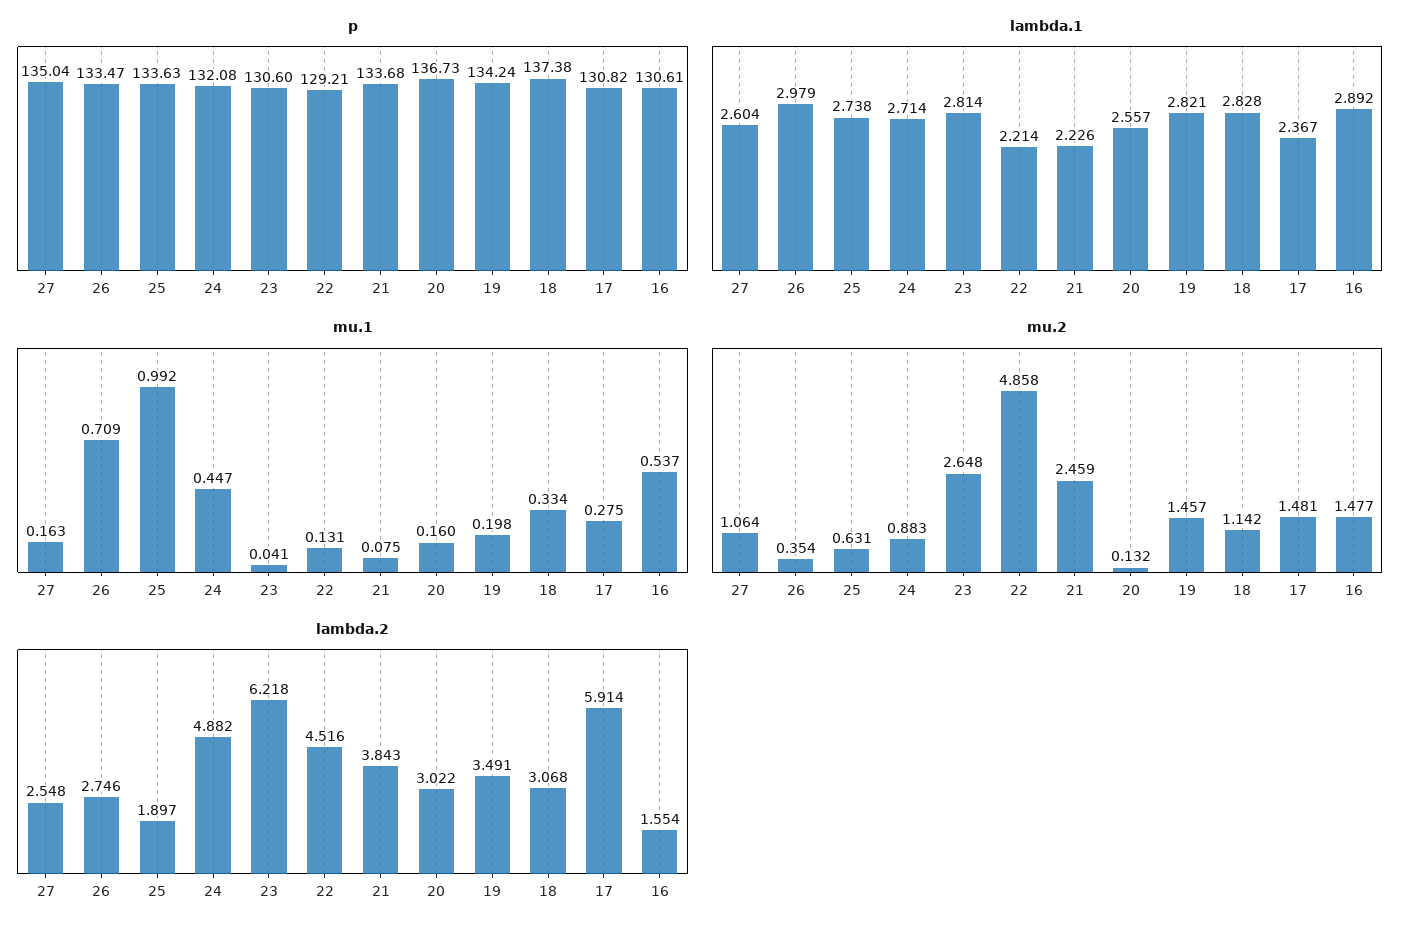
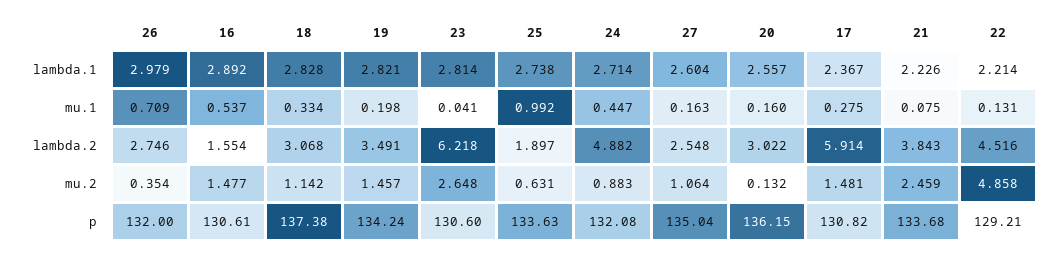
  {
    "p": {
      "27": 135.04,
-     "26": 133.47,
+     "26": 132,
      "25": 133.63,
      "24": 132.08,
      "23": 130.6,
      "22": 129.21,
      "21": 133.68,
-     "20": 136.73,
+     "20": 136.15,
      "19": 134.24,
      "18": 137.38,
      "17": 130.82,
      "16": 130.61
    },
    "lambda.1": {
      "27": 2.604,
      "26": 2.979,
      "25": 2.738,
      "24": 2.714,
      "23": 2.814,
      "22": 2.214,
      "21": 2.226,
      "20": 2.557,
      "19": 2.821,
      "18": 2.828,
      "17": 2.367,
      "16": 2.892
    },
    "mu.1": {
      "27": 0.163,
      "26": 0.709,
      "25": 0.992,
      "24": 0.447,
      "23": 0.041,
      "22": 0.131,
      "21": 0.075,
      "20": 0.16,
      "19": 0.198,
      "18": 0.334,
      "17": 0.275,
      "16": 0.537
    },
    "mu.2": {
      "27": 1.064,
      "26": 0.354,
      "25": 0.631,
      "24": 0.883,
      "23": 2.648,
      "22": 4.858,
      "21": 2.459,
      "20": 0.132,
      "19": 1.457,
      "18": 1.142,
      "17": 1.481,
      "16": 1.477
    },
    "lambda.2": {
      "27": 2.548,
      "26": 2.746,
      "25": 1.897,
      "24": 4.882,
      "23": 6.218,
      "22": 4.516,
      "21": 3.843,
      "20": 3.022,
      "19": 3.491,
      "18": 3.068,
      "17": 5.914,
      "16": 1.554
    }
  }

